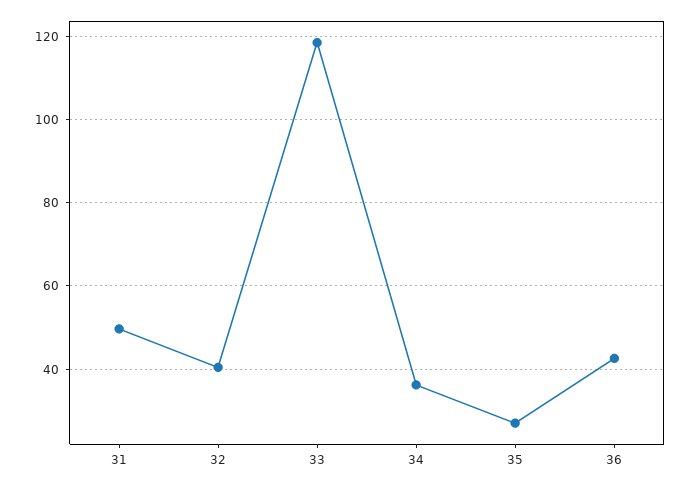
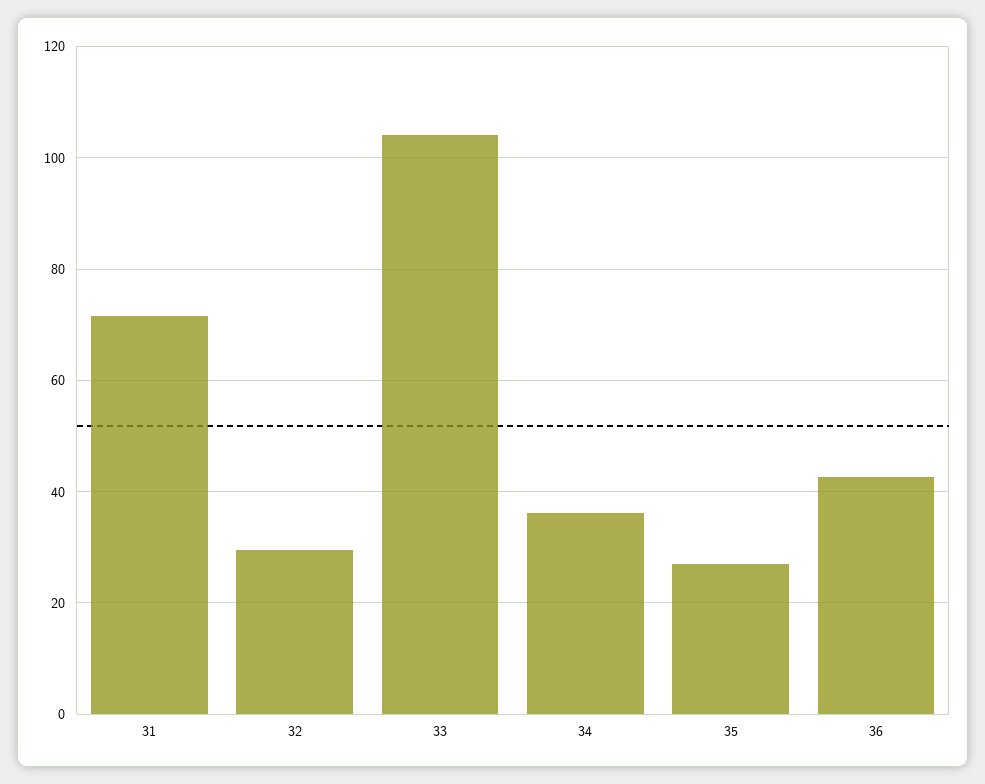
  {
-   "31": 50,
+   "31": 72,
-   "32": 40,
+   "32": 30,
-   "33": 118,
+   "33": 104,
    "34": 36,
    "35": 28,
    "36": 42
  }

